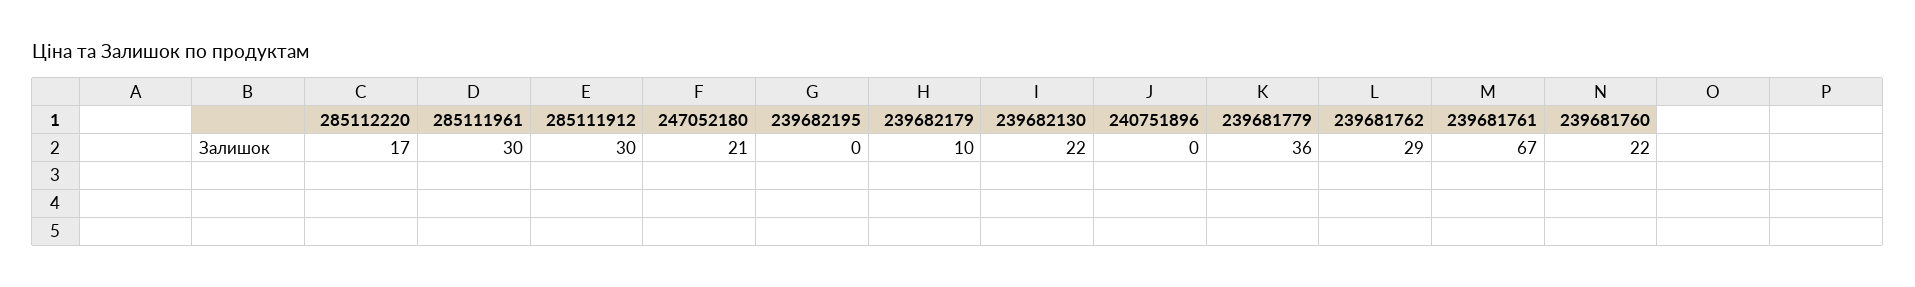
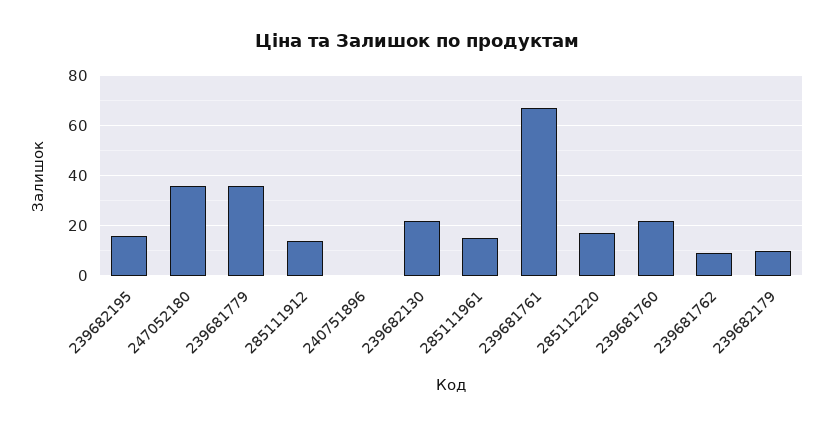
  {
    "285112220": 17,
-   "285111961": 30,
+   "285111961": 15,
-   "285111912": 30,
+   "285111912": 15,
-   "247052180": 21,
+   "247052180": 35,
-   "239682195": 0,
+   "239682195": 15,
    "239682179": 10,
    "239682130": 22,
    "240751896": 0,
    "239681779": 36,
-   "239681762": 29,
+   "239681762": 10,
    "239681761": 67,
    "239681760": 22
  }

